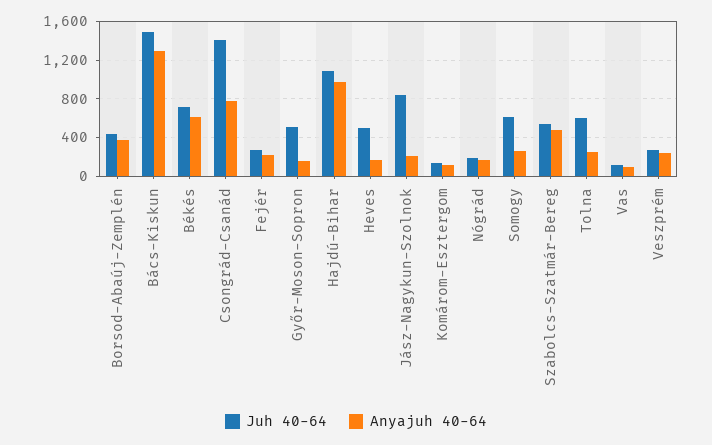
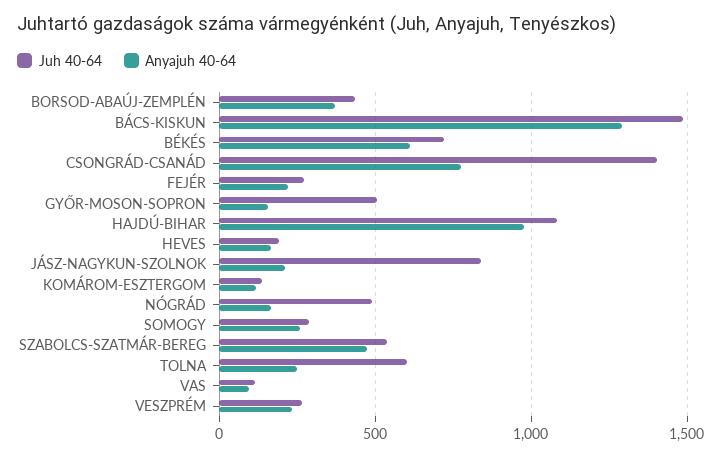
  {
    "Juh 40-64": {
      "Borsod-Abaúj-Zemplén": 450,
      "Bács-Kiskun": 1500,
      "Békés": 700,
      "Csongrád-Csanád": 1400,
      "Fejér": 250,
      "Győr-Moson-Sopron": 500,
      "Hajdú-Bihar": 1100,
-     "Heves": 500,
+     "Heves": 200,
      "Jász-Nagykun-Szolnok": 850,
      "Komárom-Esztergom": 150,
-     "Nógrád": 200,
+     "Nógrád": 500,
-     "Somogy": 600,
+     "Somogy": 300,
      "Szabolcs-Szatmár-Bereg": 550,
      "Tolna": 600,
      "Vas": 100,
      "Veszprém": 250
    },
    "Anyajuh 40-64": {
      "Borsod-Abaúj-Zemplén": 350,
      "Bács-Kiskun": 1300,
      "Békés": 600,
      "Csongrád-Csanád": 800,
      "Fejér": 200,
      "Győr-Moson-Sopron": 150,
      "Hajdú-Bihar": 1000,
      "Heves": 150,
      "Jász-Nagykun-Szolnok": 200,
      "Komárom-Esztergom": 100,
      "Nógrád": 150,
      "Somogy": 250,
      "Szabolcs-Szatmár-Bereg": 450,
      "Tolna": 250,
      "Vas": 100,
      "Veszprém": 250
    }
  }

